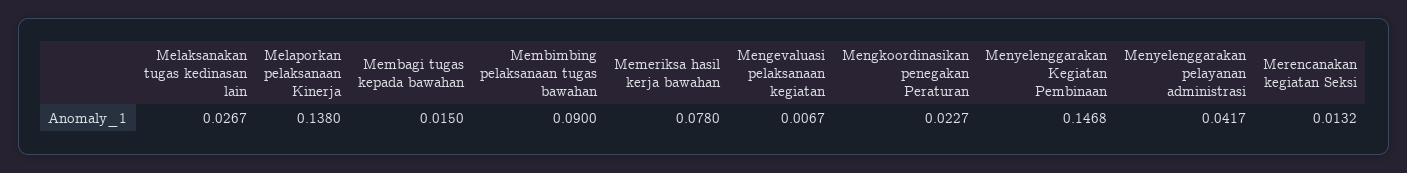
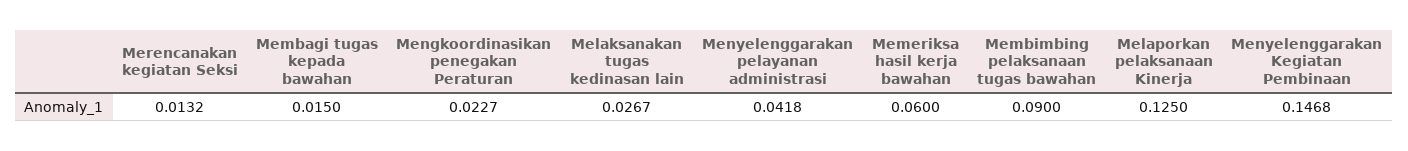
  {
    "Melaksanakan tugas kedinasan lain": 0.0267,
-   "Melaporkan pelaksanaan Kinerja": 0.138,
+   "Melaporkan pelaksanaan Kinerja": 0.125,
    "Membagi tugas kepada bawahan": 0.015,
    "Membimbing pelaksanaan tugas bawahan": 0.09,
-   "Memeriksa hasil kerja bawahan": 0.078,
+   "Memeriksa hasil kerja bawahan": 0.06,
-   "Mengevaluasi pelaksanaan kegiatan": 0.0067,
    "Mengkoordinasikan penegakan Peraturan": 0.0227,
    "Menyelenggarakan Kegiatan Pembinaan": 0.1468,
-   "Menyelenggarakan pelayanan administrasi": 0.0417,
+   "Menyelenggarakan pelayanan administrasi": 0.0418,
    "Merencanakan kegiatan Seksi": 0.0132
  }

